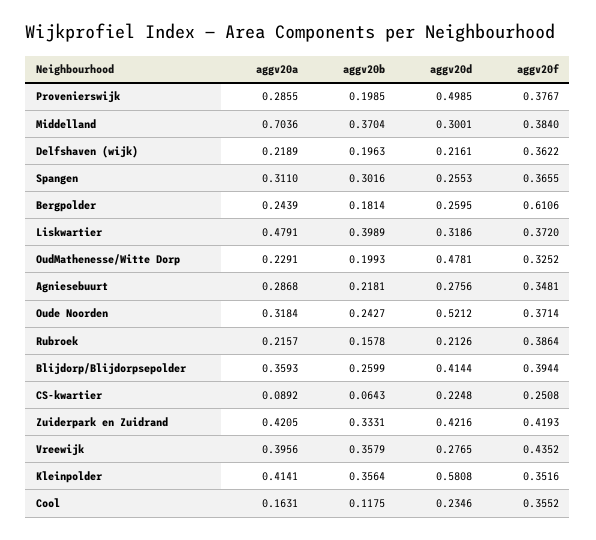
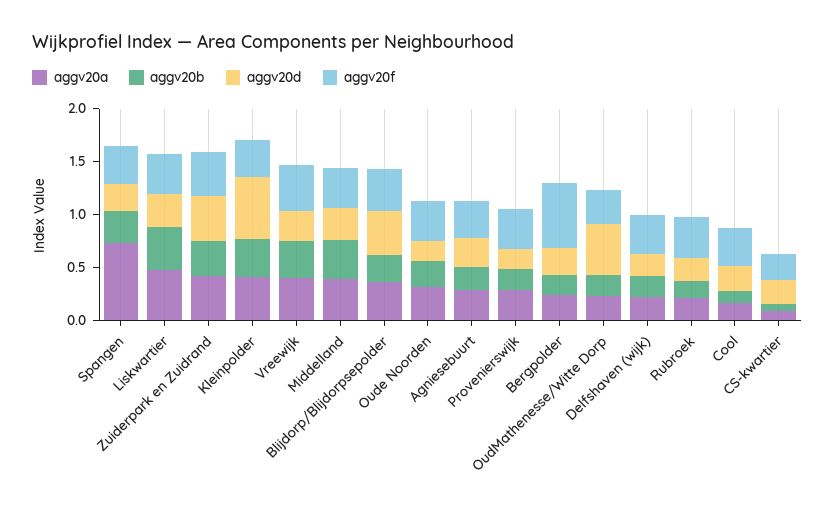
  {
    "aggv20a": {
      "Provenierswijk": 0.2855,
-     "Middelland": 0.7036,
+     "Middelland": 0.4,
      "Delfshaven (wijk)": 0.2189,
-     "Spangen": 0.311,
+     "Spangen": 0.7,
      "Bergpolder": 0.2439,
      "Liskwartier": 0.4791,
      "OudMathenesse/Witte Dorp": 0.2291,
      "Agniesebuurt": 0.2868,
      "Oude Noorden": 0.3184,
      "Rubroek": 0.2157,
      "Blijdorp/Blijdorpsepolder": 0.3593,
      "CS-kwartier": 0.0892,
      "Zuiderpark en Zuidrand": 0.4205,
      "Vreewijk": 0.3956,
      "Kleinpolder": 0.4141,
      "Cool": 0.1631
    },
    "aggv20b": {
      "Provenierswijk": 0.1985,
      "Middelland": 0.3704,
      "Delfshaven (wijk)": 0.1963,
      "Spangen": 0.3016,
      "Bergpolder": 0.1814,
      "Liskwartier": 0.3989,
      "OudMathenesse/Witte Dorp": 0.1993,
      "Agniesebuurt": 0.2181,
      "Oude Noorden": 0.2427,
      "Rubroek": 0.1578,
      "Blijdorp/Blijdorpsepolder": 0.2599,
      "CS-kwartier": 0.0643,
      "Zuiderpark en Zuidrand": 0.3331,
      "Vreewijk": 0.3579,
      "Kleinpolder": 0.3564,
      "Cool": 0.1175
    },
    "aggv20d": {
-     "Provenierswijk": 0.4985,
+     "Provenierswijk": 0.2,
      "Middelland": 0.3001,
      "Delfshaven (wijk)": 0.2161,
      "Spangen": 0.2553,
      "Bergpolder": 0.2595,
      "Liskwartier": 0.3186,
      "OudMathenesse/Witte Dorp": 0.4781,
      "Agniesebuurt": 0.2756,
-     "Oude Noorden": 0.5212,
+     "Oude Noorden": 0.2,
      "Rubroek": 0.2126,
      "Blijdorp/Blijdorpsepolder": 0.4144,
      "CS-kwartier": 0.2248,
      "Zuiderpark en Zuidrand": 0.4216,
      "Vreewijk": 0.2765,
      "Kleinpolder": 0.5808,
      "Cool": 0.2346
    },
    "aggv20f": {
      "Provenierswijk": 0.3767,
      "Middelland": 0.384,
      "Delfshaven (wijk)": 0.3622,
      "Spangen": 0.3655,
      "Bergpolder": 0.6106,
      "Liskwartier": 0.372,
      "OudMathenesse/Witte Dorp": 0.3252,
      "Agniesebuurt": 0.3481,
      "Oude Noorden": 0.3714,
      "Rubroek": 0.3864,
      "Blijdorp/Blijdorpsepolder": 0.3944,
      "CS-kwartier": 0.2508,
      "Zuiderpark en Zuidrand": 0.4193,
      "Vreewijk": 0.4352,
      "Kleinpolder": 0.3516,
      "Cool": 0.3552
    }
  }

